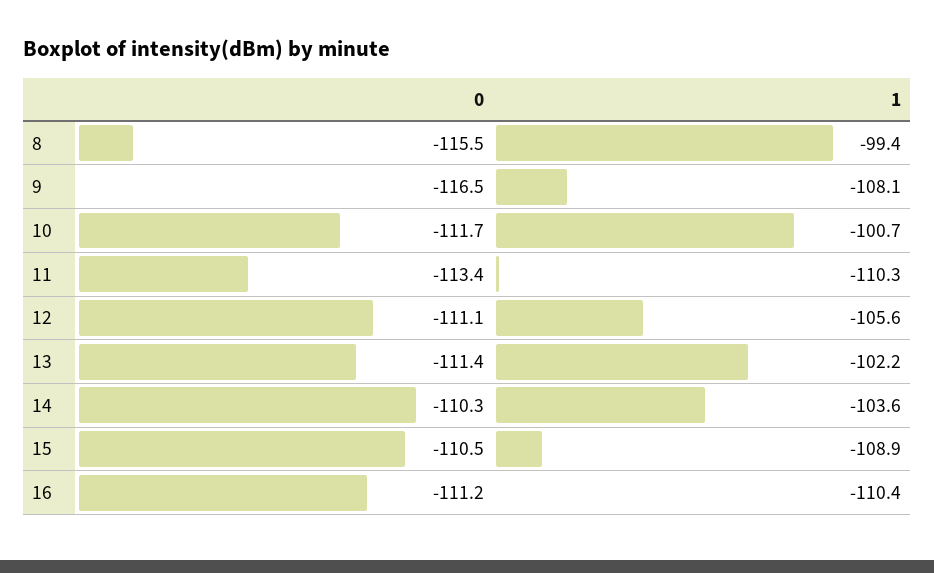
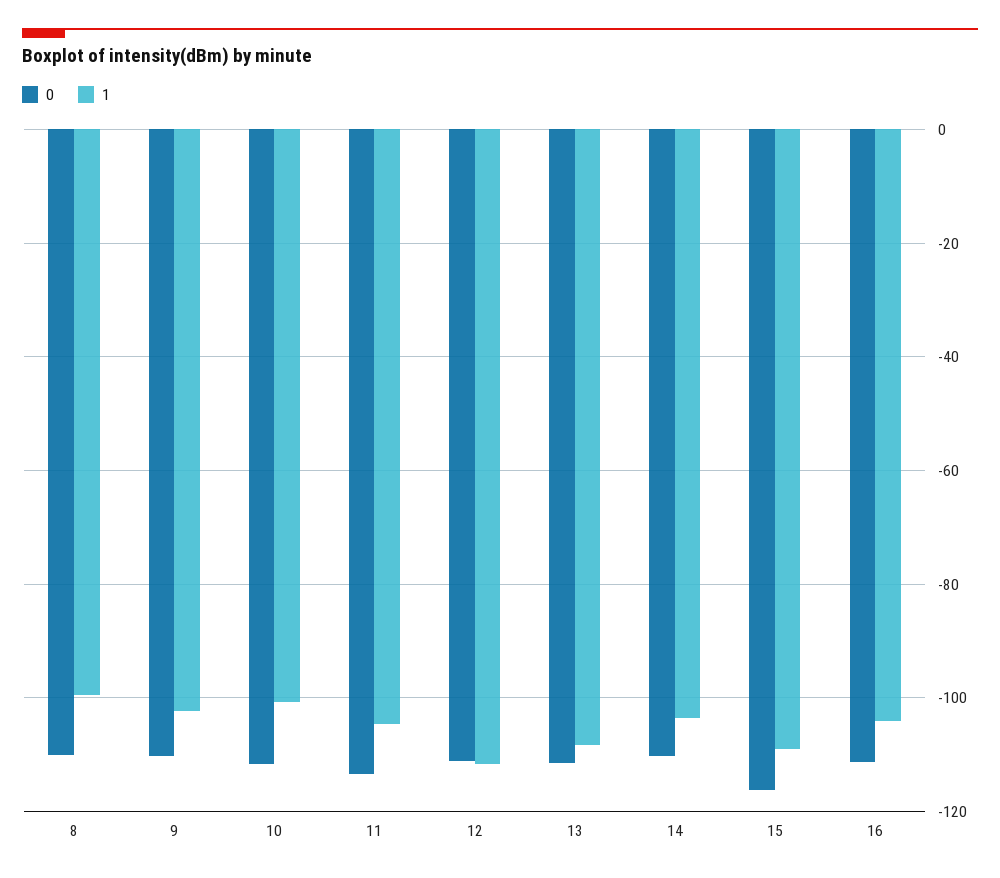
  {
    "0": {
-     "8": -115.5,
+     "8": -110,
-     "9": -116.5,
+     "9": -110,
      "10": -111.7,
      "11": -113.4,
      "12": -111.1,
      "13": -111.4,
      "14": -110.3,
-     "15": -110.5,
+     "15": -116,
      "16": -111.2
    },
    "1": {
      "8": -99.4,
-     "9": -108.1,
+     "9": -102,
      "10": -100.7,
-     "11": -110.3,
+     "11": -104,
-     "12": -105.6,
+     "12": -112,
-     "13": -102.2,
+     "13": -108,
      "14": -103.6,
      "15": -108.9,
-     "16": -110.4
+     "16": -104
    }
  }

